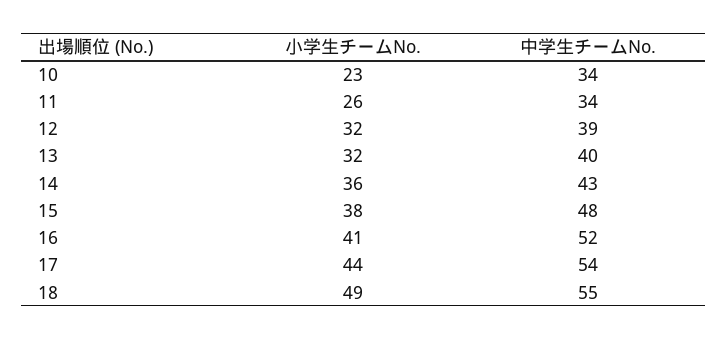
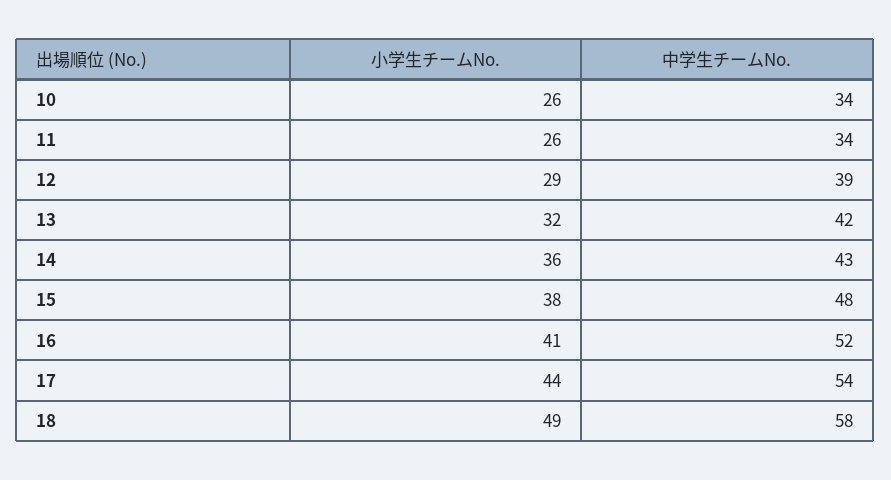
  {
    "小学生チームNo.": {
-     "10": 23,
+     "10": 26,
      "11": 26,
-     "12": 32,
+     "12": 29,
      "13": 32,
      "14": 36,
      "15": 38,
      "16": 41,
      "17": 44,
      "18": 49
    },
    "中学生チームNo.": {
      "10": 34,
      "11": 34,
      "12": 39,
-     "13": 40,
+     "13": 42,
      "14": 43,
      "15": 48,
      "16": 52,
      "17": 54,
-     "18": 55
+     "18": 58
    }
  }

